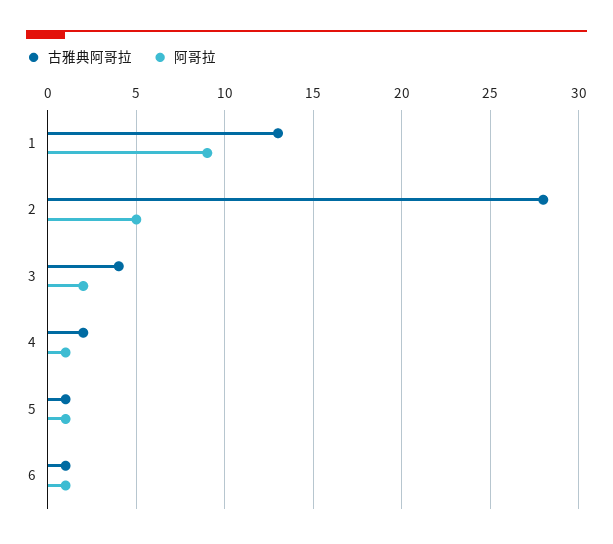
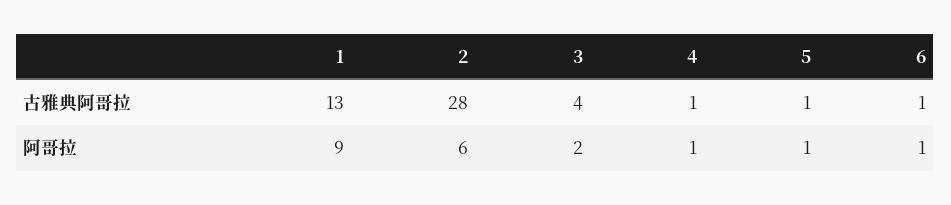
  {
    "古雅典阿哥拉": {
      "1": 13,
      "2": 28,
      "3": 4,
-     "4": 2,
+     "4": 1,
      "5": 1,
      "6": 1
    },
    "阿哥拉": {
      "1": 9,
-     "2": 5,
+     "2": 6,
      "3": 2,
      "4": 1,
      "5": 1,
      "6": 1
    }
  }

